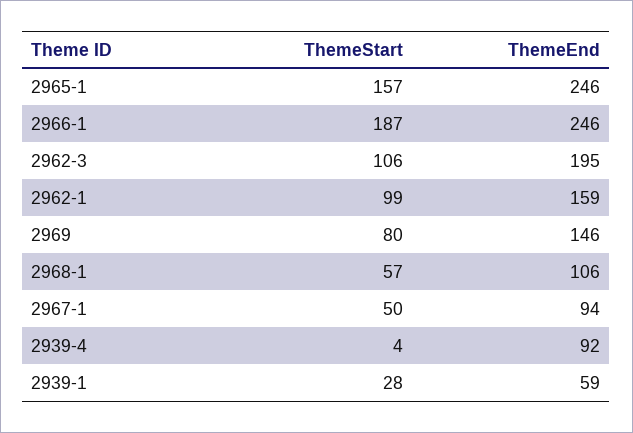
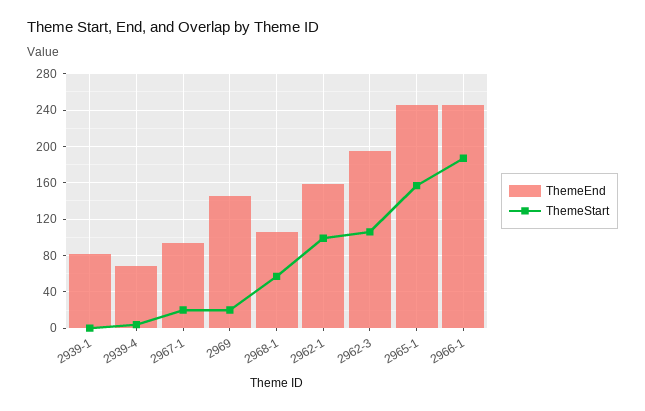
  {
    "ThemeStart": {
      "2965-1": 157,
      "2966-1": 187,
      "2962-3": 106,
      "2962-1": 99,
-     "2969": 80,
+     "2969": 20,
      "2968-1": 57,
-     "2967-1": 50,
+     "2967-1": 20,
      "2939-4": 4,
-     "2939-1": 28
+     "2939-1": 0
    },
    "ThemeEnd": {
      "2965-1": 246,
      "2966-1": 246,
      "2962-3": 195,
      "2962-1": 159,
      "2969": 146,
      "2968-1": 106,
      "2967-1": 94,
-     "2939-4": 92,
+     "2939-4": 70,
-     "2939-1": 59
+     "2939-1": 80
    }
  }

